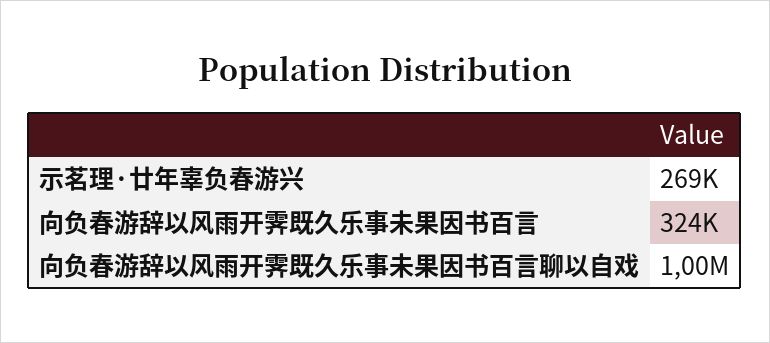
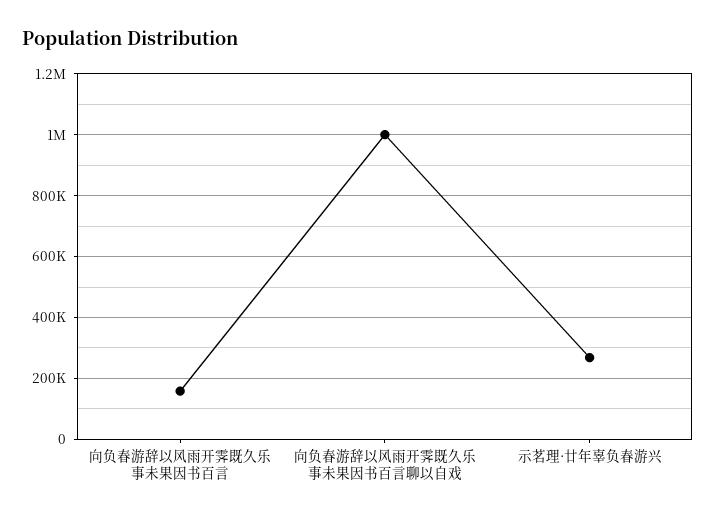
  {
    "示茗理·廿年辜负春游兴": 269000,
-   "向负春游辞以风雨开霁既久乐事未果因书百言": 324000,
+   "向负春游辞以风雨开霁既久乐事未果因书百言": 160000,
    "向负春游辞以风雨开霁既久乐事未果因书百言聊以自戏": 1000000
  }

